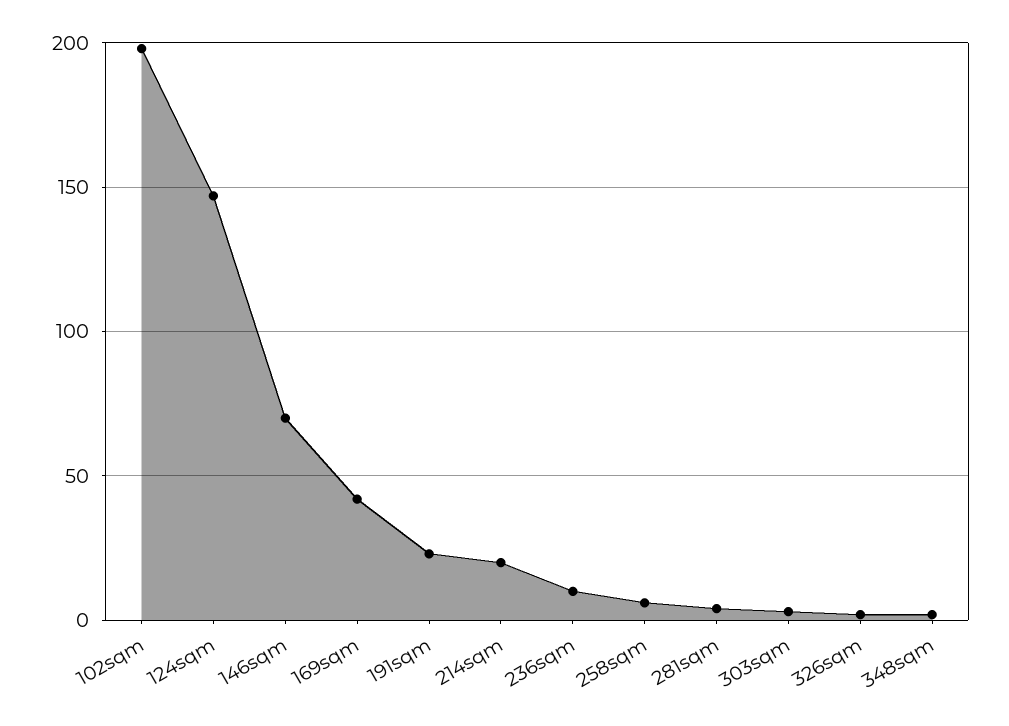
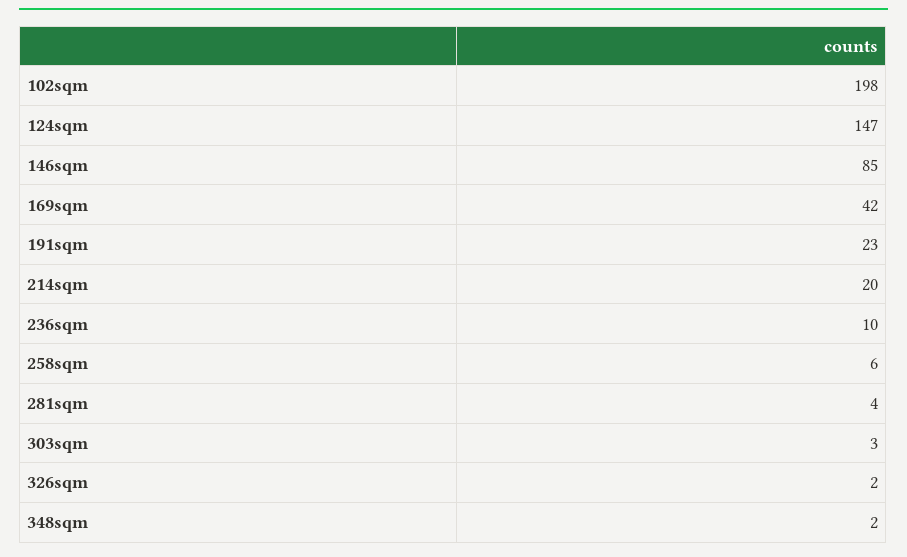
  {
    "102sqm": 198,
    "124sqm": 147,
-   "146sqm": 70,
+   "146sqm": 85,
    "169sqm": 42,
    "191sqm": 23,
    "214sqm": 20,
    "236sqm": 10,
    "258sqm": 6,
    "281sqm": 4,
    "303sqm": 3,
    "326sqm": 2,
    "348sqm": 2
  }

